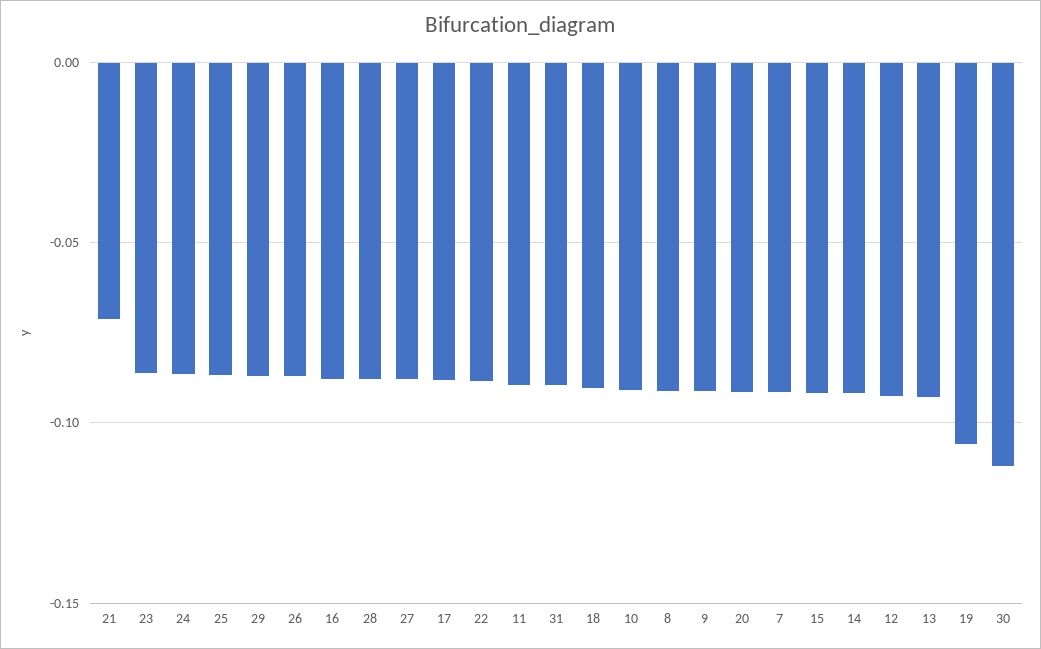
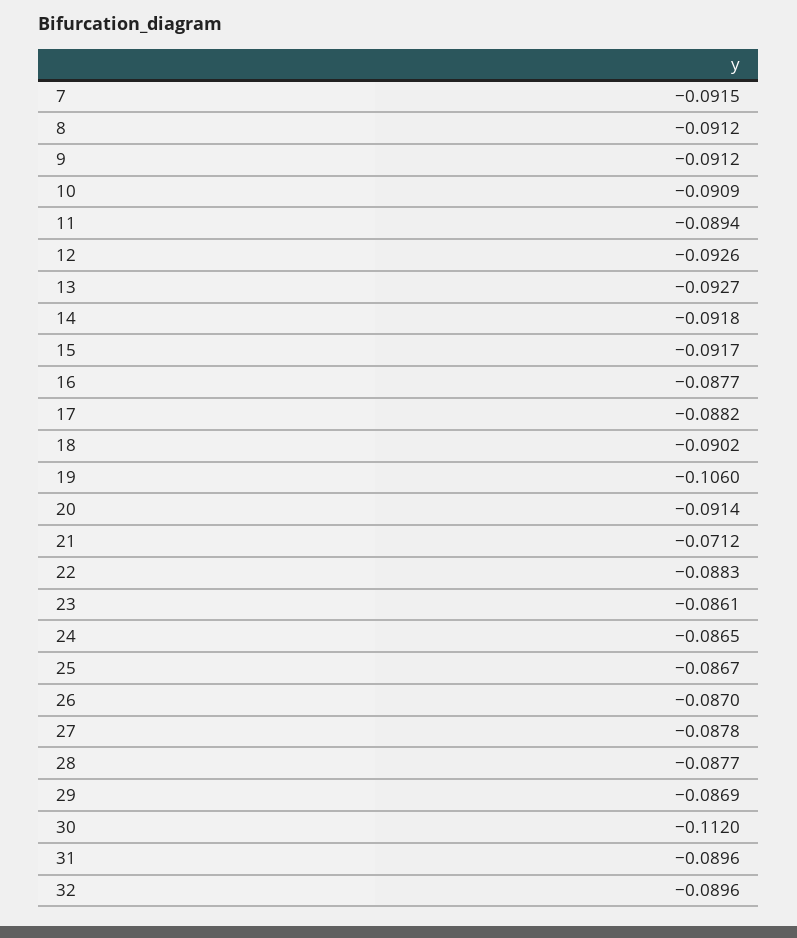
  {
    "21": -0.0712,
    "23": -0.0861,
    "24": -0.0865,
    "25": -0.0867,
    "29": -0.0869,
    "26": -0.087,
    "16": -0.0877,
    "28": -0.0877,
    "27": -0.0878,
    "17": -0.0882,
    "22": -0.0883,
    "11": -0.0894,
    "31": -0.0896,
    "18": -0.0902,
    "10": -0.0909,
    "8": -0.0912,
    "9": -0.0912,
    "20": -0.0914,
    "7": -0.0915,
    "15": -0.0917,
    "14": -0.0918,
    "12": -0.0926,
    "13": -0.0927,
    "19": -0.106,
-   "30": -0.112
+   "30": -0.112,
+   "32": -0.0896
  }

